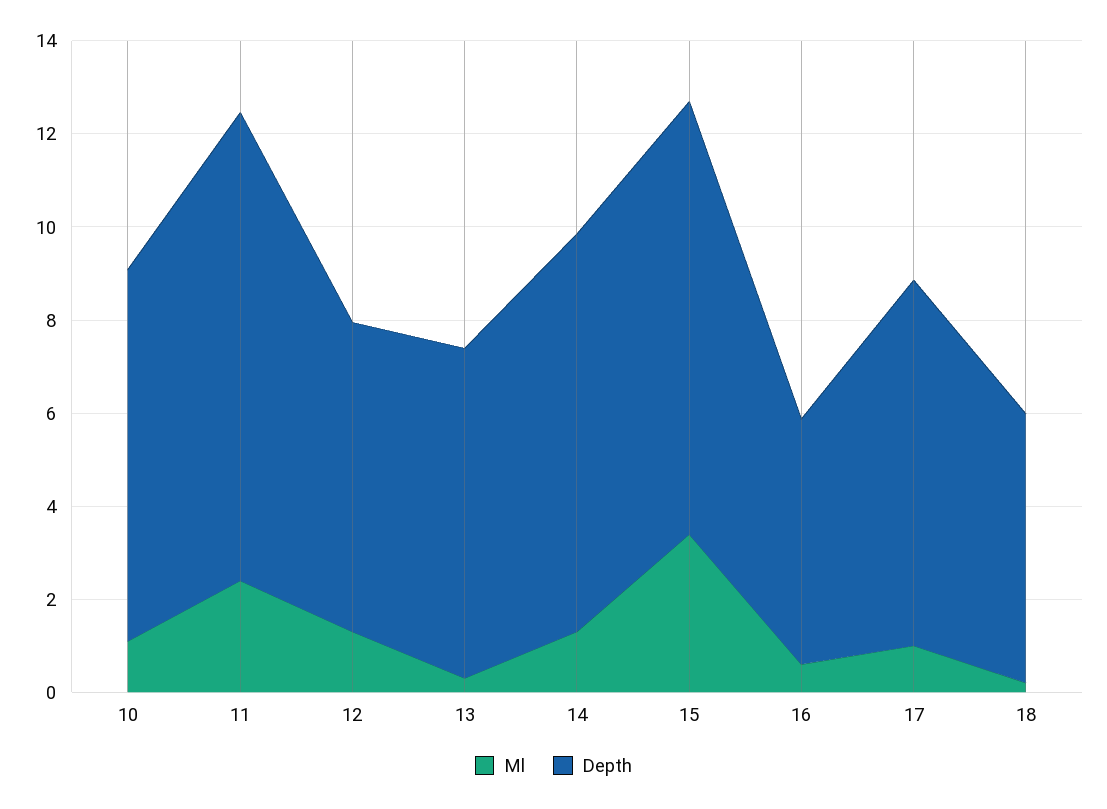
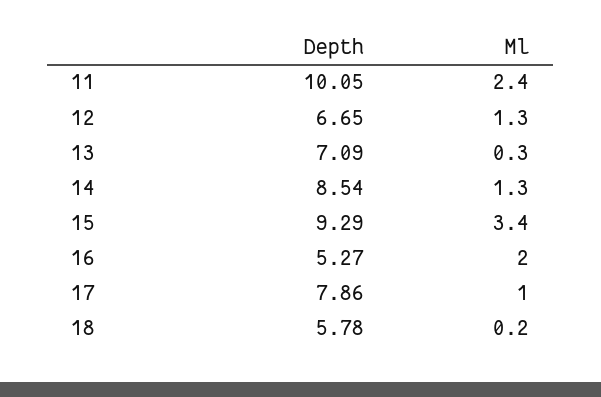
  {
    "Ml": {
-     "10": 1,
      "11": 2.4,
      "12": 1.3,
      "13": 0.3,
      "14": 1.3,
      "15": 3.4,
-     "16": 0.5,
+     "16": 2,
      "17": 1,
      "18": 0.2
    },
    "Depth": {
-     "10": 8,
      "11": 10.05,
      "12": 6.65,
      "13": 7.09,
      "14": 8.54,
      "15": 9.29,
      "16": 5.27,
      "17": 7.86,
      "18": 5.78
    }
  }

